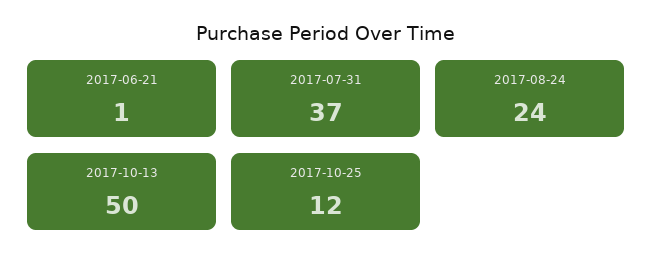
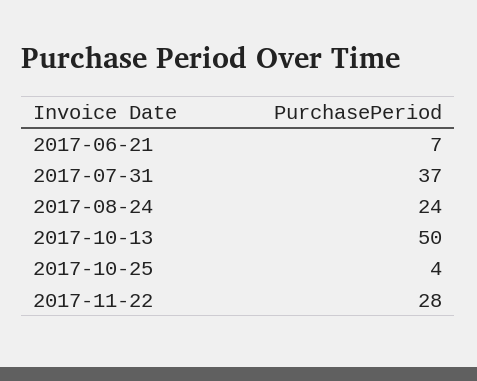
  {
-   "2017-06-21": 1,
+   "2017-06-21": 7,
    "2017-07-31": 37,
    "2017-08-24": 24,
    "2017-10-13": 50,
-   "2017-10-25": 12
+   "2017-10-25": 4,
+   "2017-11-22": 28
  }

